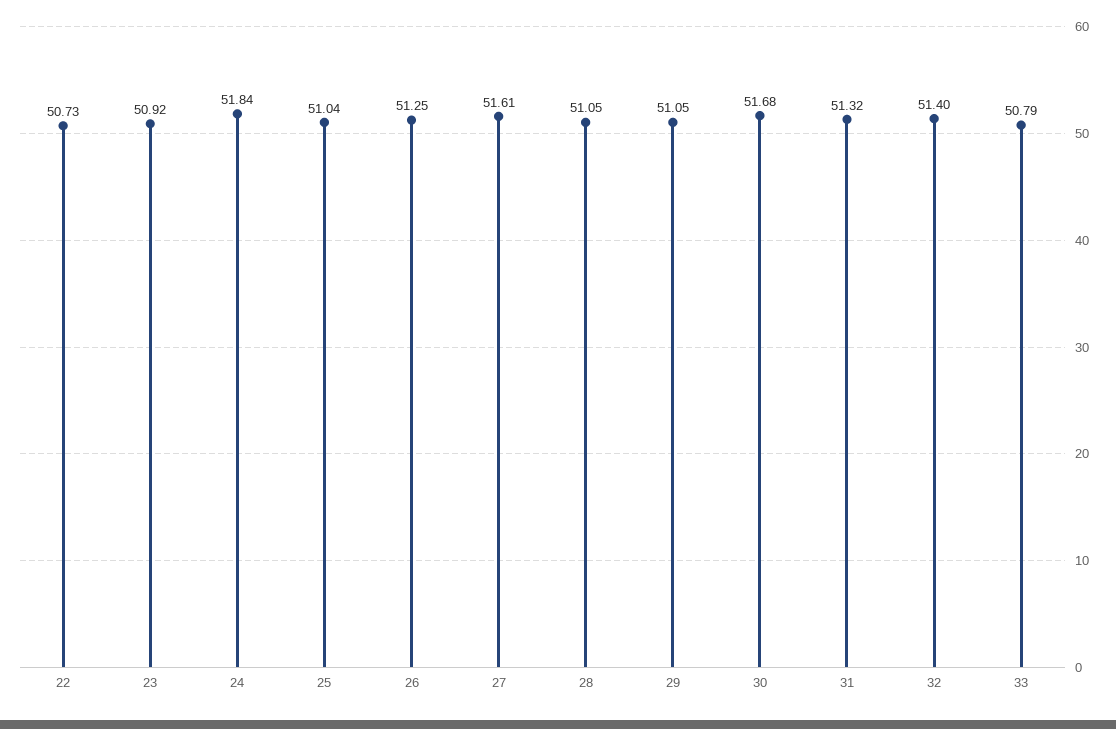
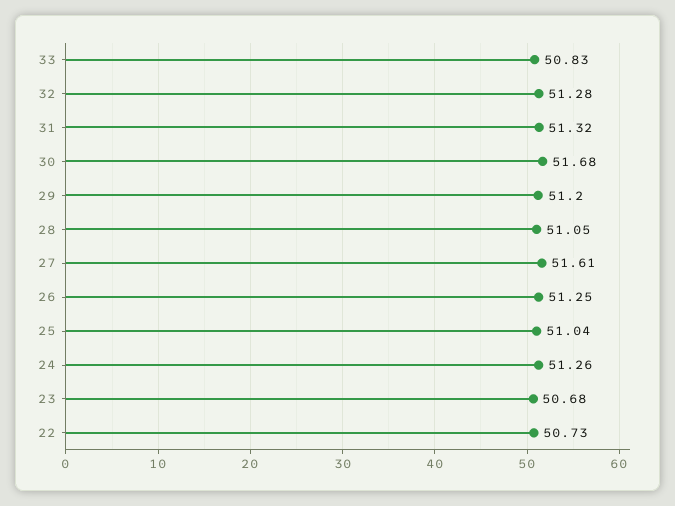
  {
    "22": 50.73,
-   "23": 50.92,
+   "23": 50.68,
-   "24": 51.84,
+   "24": 51.26,
    "25": 51.04,
    "26": 51.25,
    "27": 51.61,
    "28": 51.05,
-   "29": 51.05,
+   "29": 51.2,
    "30": 51.68,
    "31": 51.32,
-   "32": 51.4,
+   "32": 51.28,
-   "33": 50.79
+   "33": 50.83
  }

